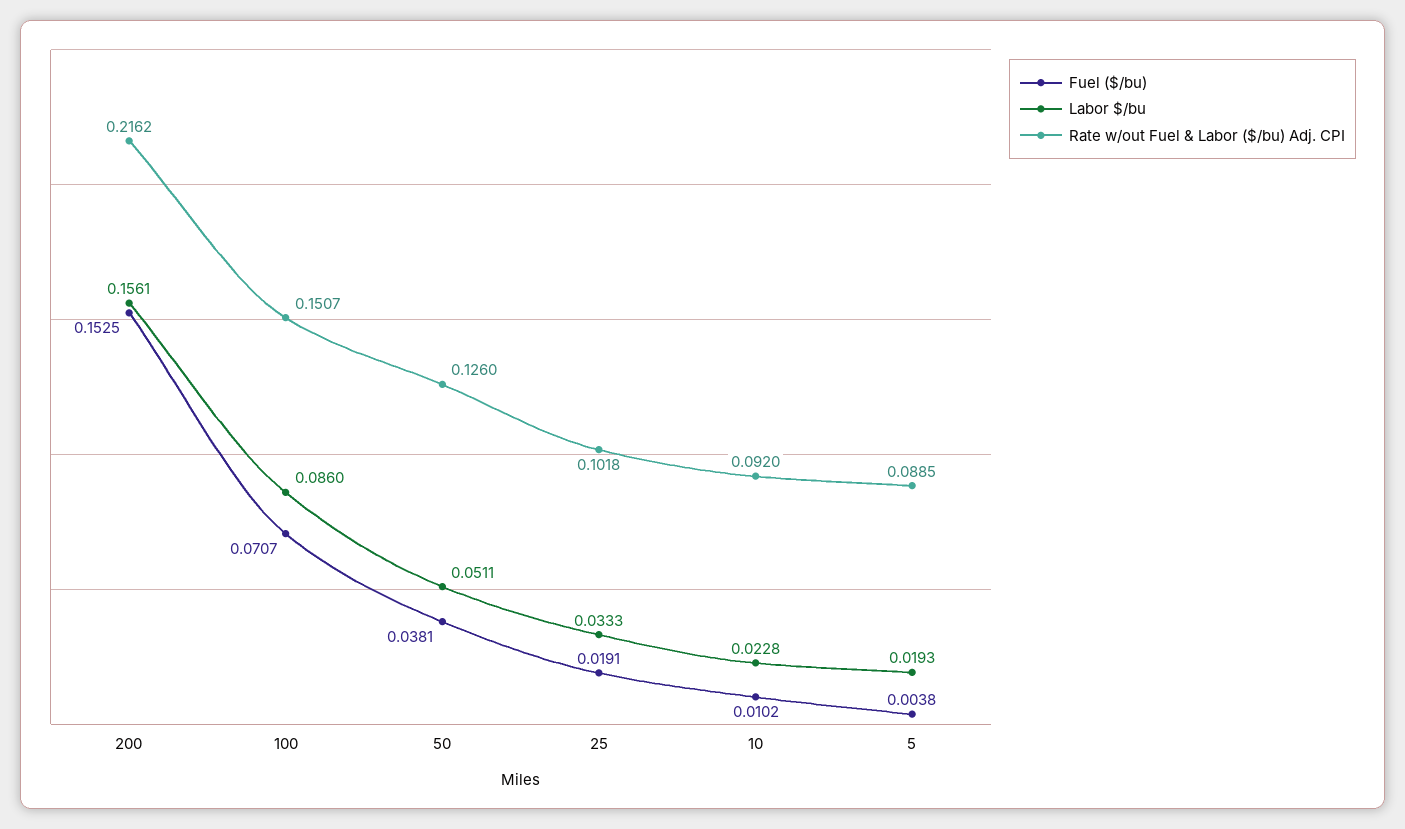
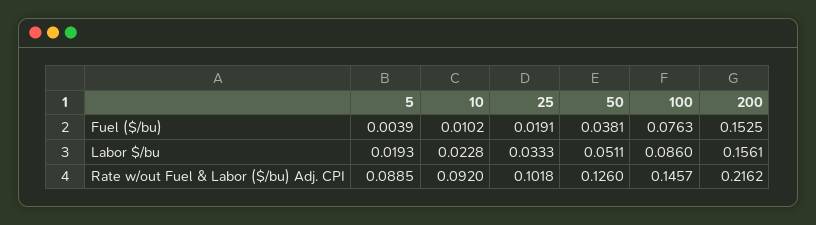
  {
    "Fuel ($/bu)": {
      "200": 0.1525,
-     "100": 0.0707,
+     "100": 0.0763,
      "50": 0.0381,
      "25": 0.0191,
      "10": 0.0102,
-     "5": 0.0038
+     "5": 0.0039
    },
    "Labor $/bu": {
      "200": 0.1561,
      "100": 0.086,
      "50": 0.0511,
      "25": 0.0333,
      "10": 0.0228,
      "5": 0.0193
    },
    "Rate w/out Fuel & Labor ($/bu) Adj. CPI": {
      "200": 0.2162,
-     "100": 0.1507,
+     "100": 0.1457,
      "50": 0.126,
      "25": 0.1018,
      "10": 0.092,
      "5": 0.0885
    }
  }

